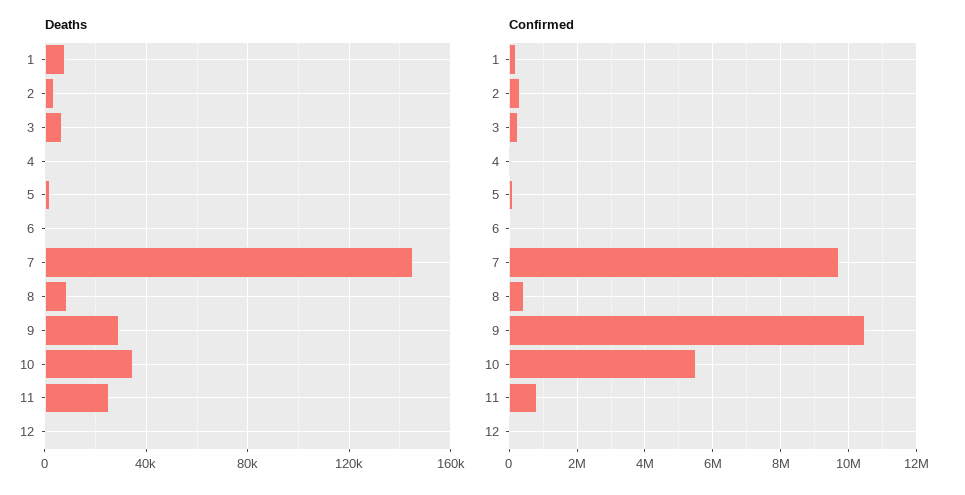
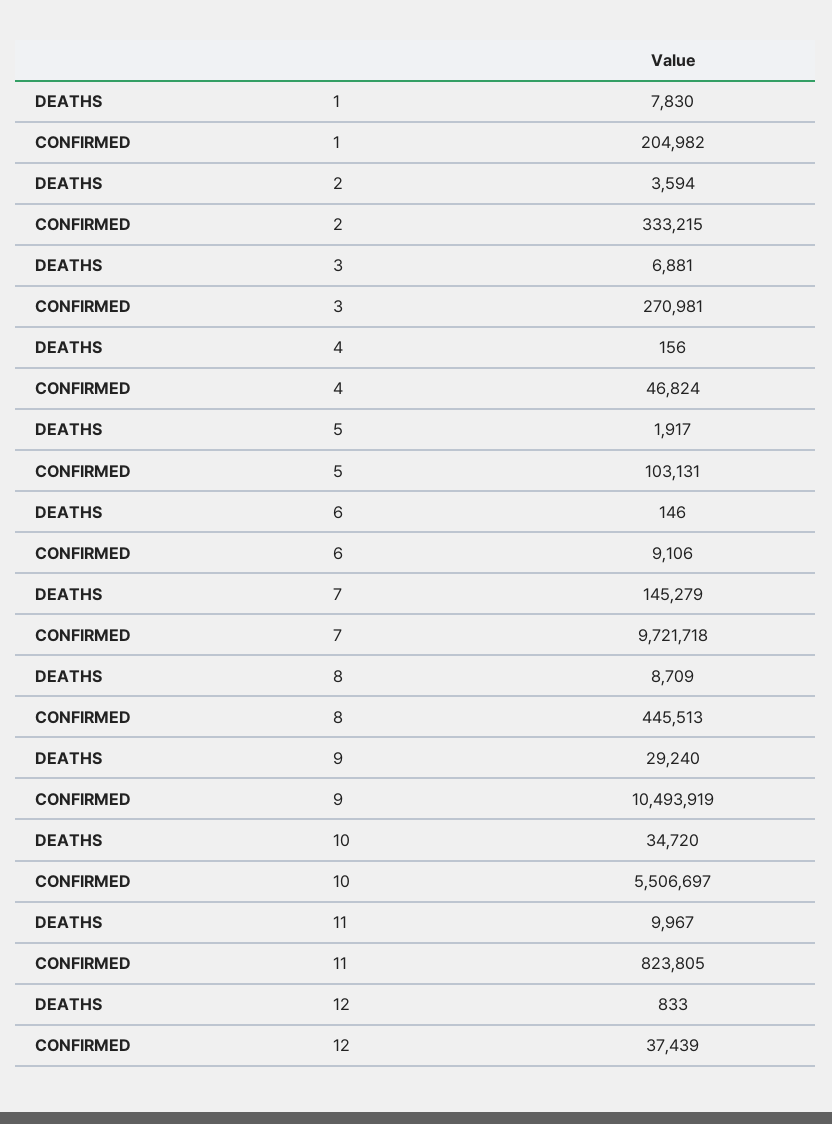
  {
    "Deaths": {
      "1": 7830,
      "2": 3594,
      "3": 6881,
      "4": 156,
      "5": 1917,
      "6": 146,
      "7": 145279,
      "8": 8709,
      "9": 29240,
      "10": 34720,
-     "11": 25000,
+     "11": 9967,
      "12": 833
    },
    "Confirmed": {
      "1": 204982,
      "2": 333215,
      "3": 270981,
      "4": 46824,
      "5": 103131,
      "6": 9106,
      "7": 9721718,
      "8": 445513,
      "9": 10493919,
      "10": 5506697,
      "11": 823805,
      "12": 37439
    }
  }

